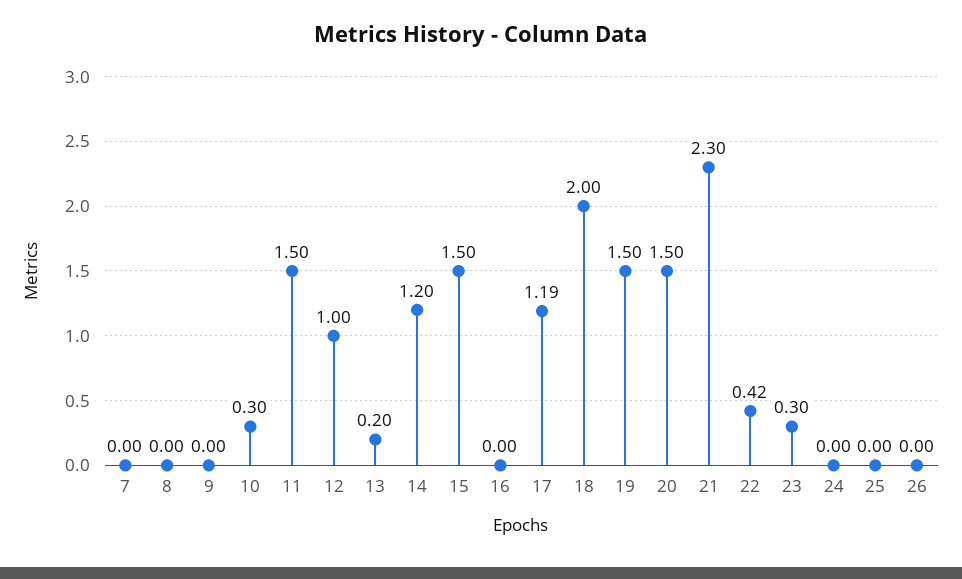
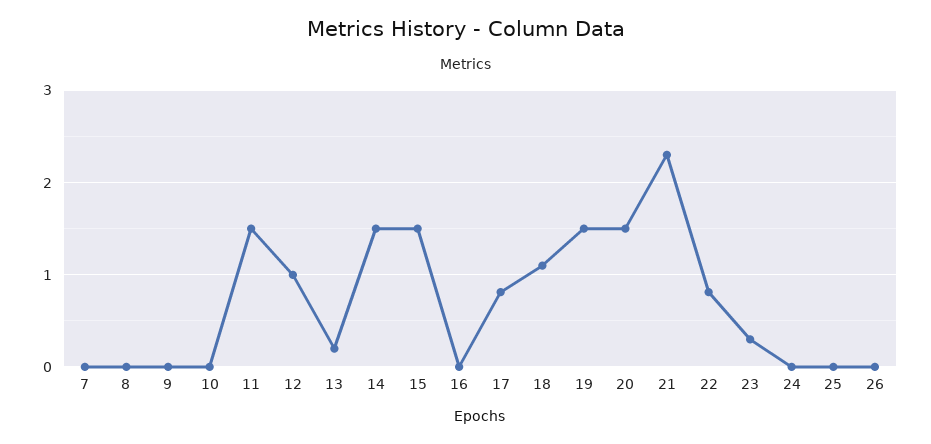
  {
    "7": 0,
    "8": 0,
    "9": 0,
-   "10": 0.3,
+   "10": 0,
    "11": 1.5,
    "12": 1,
    "13": 0.2,
-   "14": 1.2,
+   "14": 1.5,
    "15": 1.5,
    "16": 0,
-   "17": 1.19,
+   "17": 0.8,
-   "18": 2,
+   "18": 1.1,
    "19": 1.5,
    "20": 1.5,
    "21": 2.3,
-   "22": 0.42,
+   "22": 0.8,
    "23": 0.3,
    "24": 0,
    "25": 0,
    "26": 0
  }

